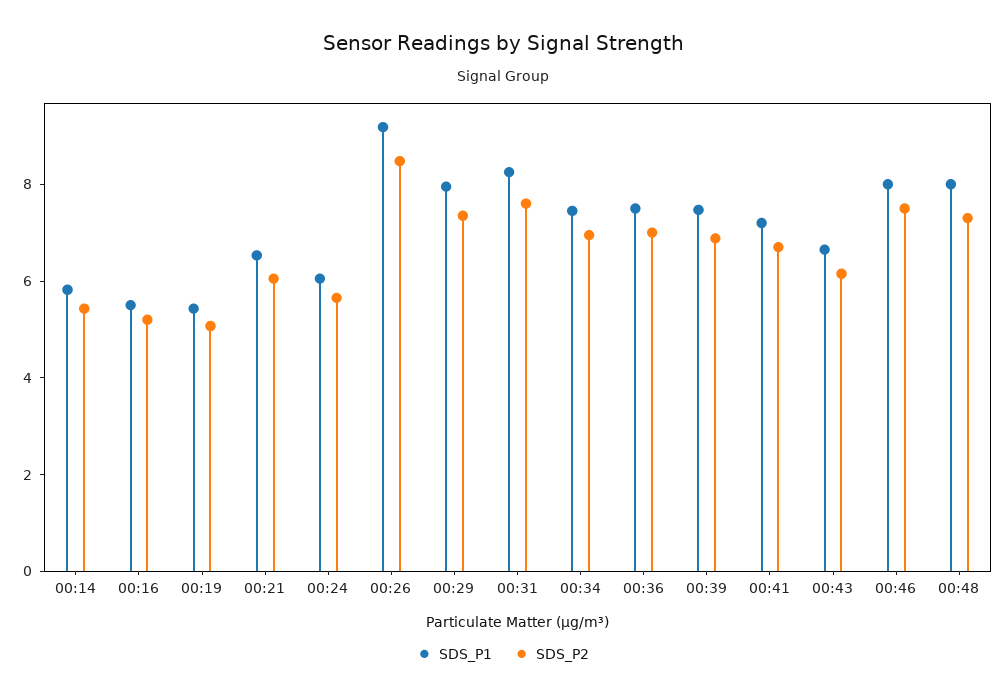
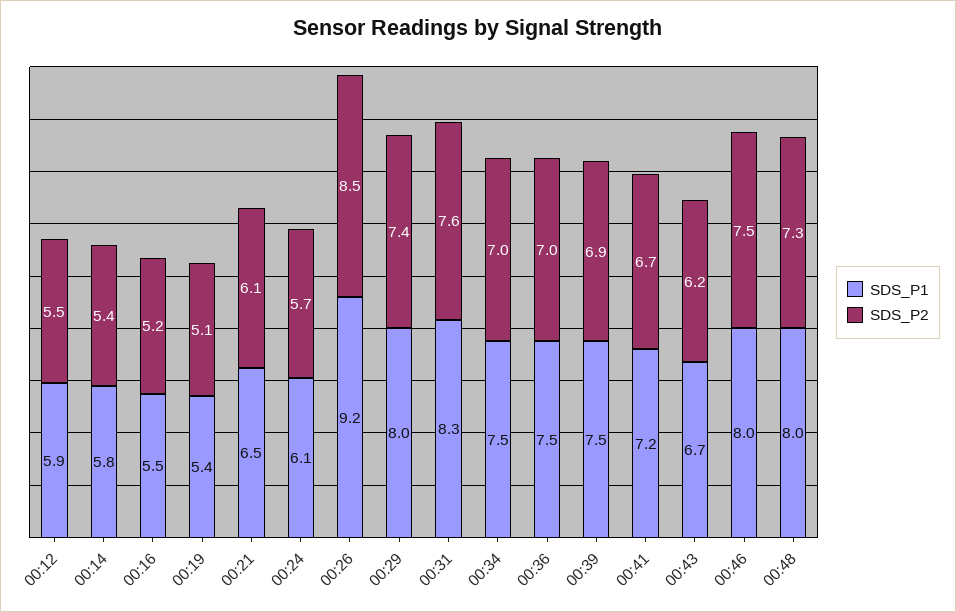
  {
    "SDS_P1": {
      "00:14": 5.8,
      "00:16": 5.5,
      "00:19": 5.4,
      "00:21": 6.5,
      "00:24": 6.1,
      "00:26": 9.2,
      "00:29": 8,
      "00:31": 8.3,
      "00:34": 7.5,
      "00:36": 7.5,
      "00:39": 7.5,
      "00:41": 7.2,
      "00:43": 6.7,
      "00:46": 8,
-     "00:48": 8
+     "00:48": 8,
+     "00:12": 5.9
    },
    "SDS_P2": {
      "00:14": 5.4,
      "00:16": 5.2,
      "00:19": 5.1,
      "00:21": 6.1,
      "00:24": 5.7,
      "00:26": 8.5,
      "00:29": 7.4,
      "00:31": 7.6,
      "00:34": 7,
      "00:36": 7,
      "00:39": 6.9,
      "00:41": 6.7,
      "00:43": 6.2,
      "00:46": 7.5,
-     "00:48": 7.3
+     "00:48": 7.3,
+     "00:12": 5.5
    }
  }

